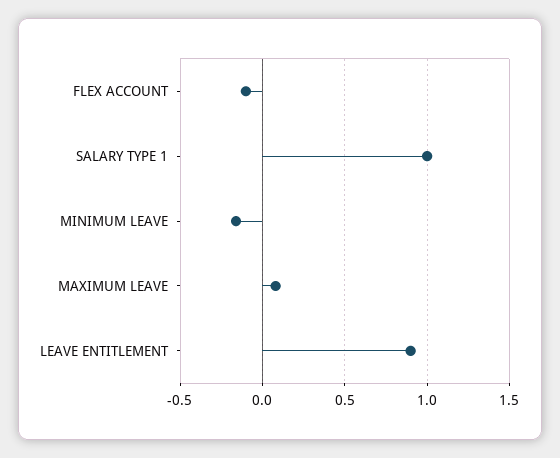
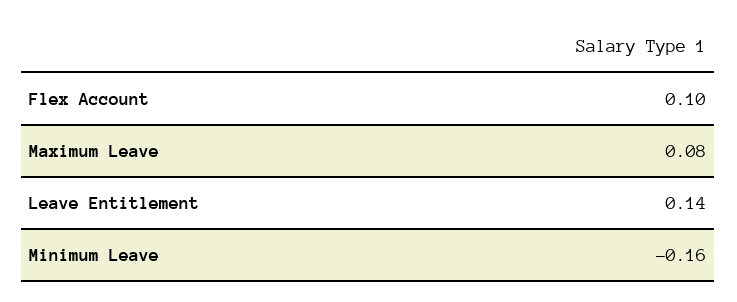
  {
-   "FLEX ACCOUNT": -0.1,
+   "FLEX ACCOUNT": 0.1,
-   "SALARY TYPE 1": 1,
    "MINIMUM LEAVE": -0.16,
    "MAXIMUM LEAVE": 0.08,
-   "LEAVE ENTITLEMENT": 0.9
+   "LEAVE ENTITLEMENT": 0.14
  }

